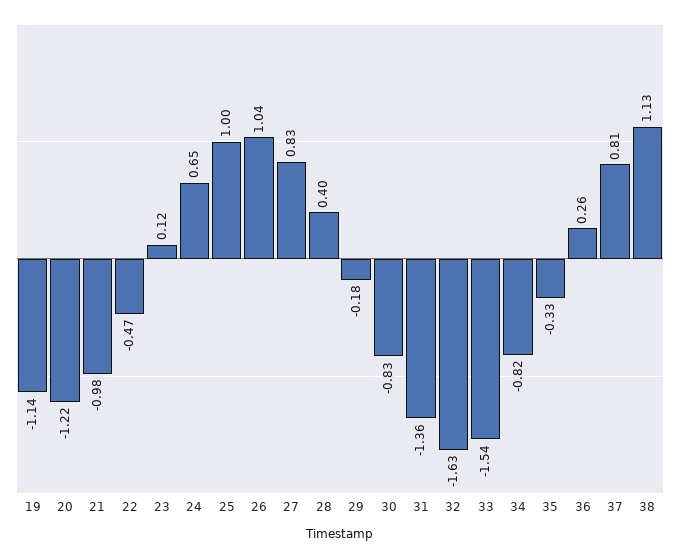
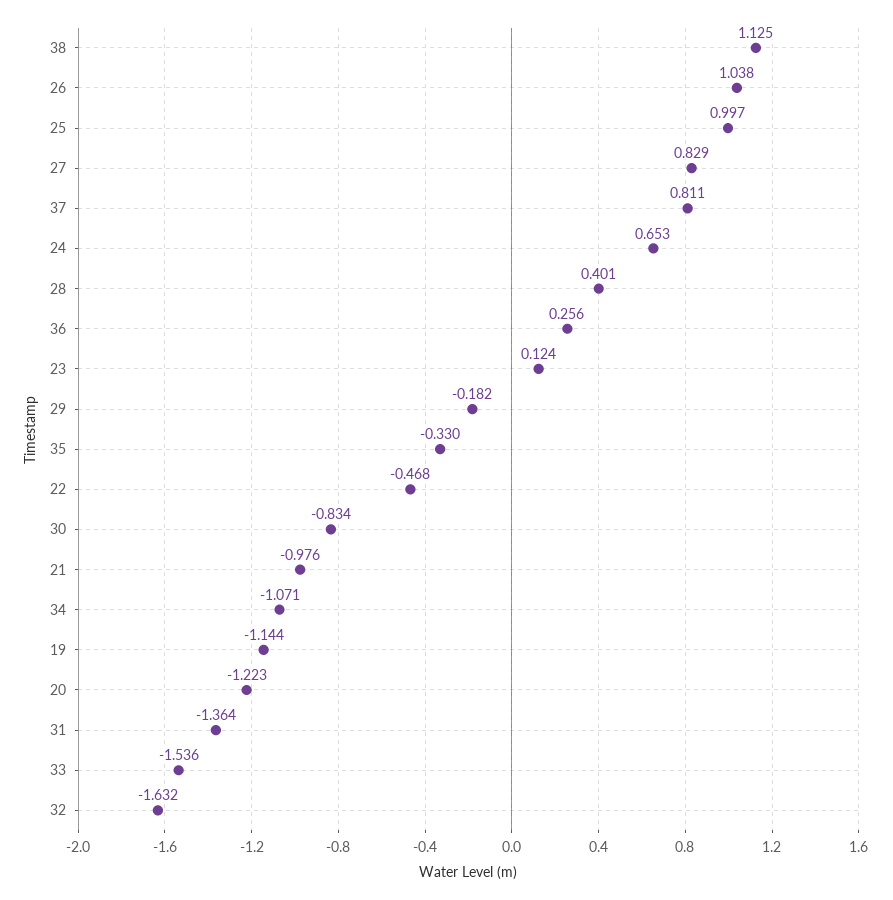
  {
    "19": -1.144,
    "20": -1.223,
    "21": -0.976,
    "22": -0.468,
    "23": 0.124,
    "24": 0.653,
    "25": 0.997,
    "26": 1.038,
    "27": 0.829,
    "28": 0.401,
    "29": -0.182,
    "30": -0.834,
    "31": -1.364,
    "32": -1.632,
    "33": -1.536,
-   "34": -0.82,
+   "34": -1.071,
    "35": -0.33,
    "36": 0.256,
    "37": 0.811,
    "38": 1.125
  }

